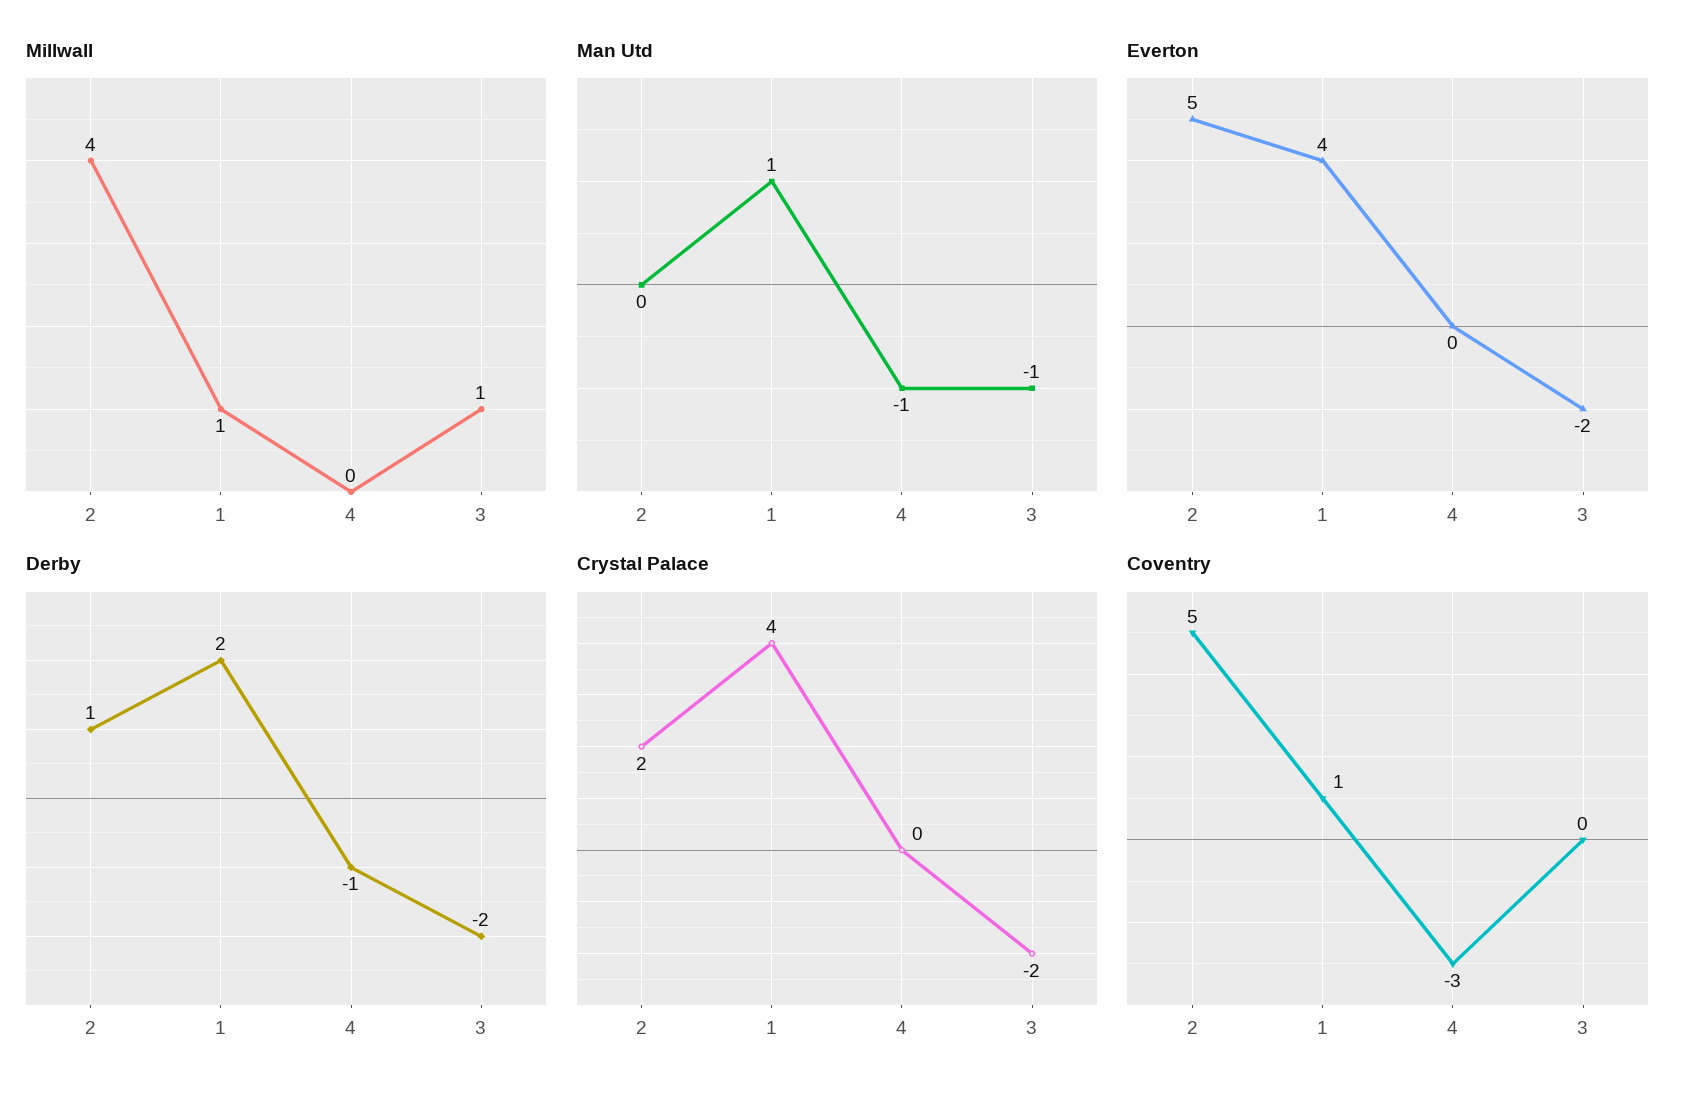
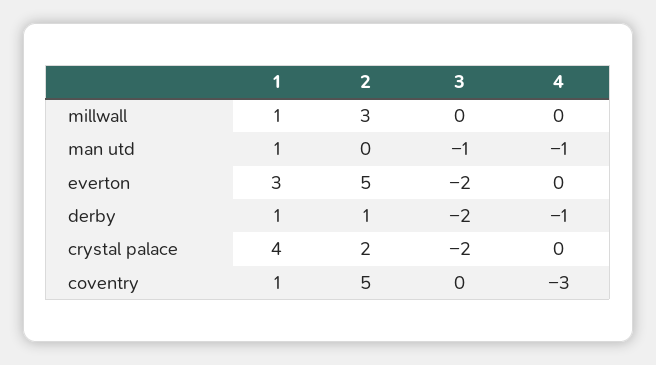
  {
    "Millwall": {
-     "2": 4,
+     "2": 3,
      "1": 1,
      "4": 0,
-     "3": 1
+     "3": 0
    },
    "Man Utd": {
      "2": 0,
      "1": 1,
      "4": -1,
      "3": -1
    },
    "Everton": {
      "2": 5,
-     "1": 4,
+     "1": 3,
      "4": 0,
      "3": -2
    },
    "Derby": {
      "2": 1,
-     "1": 2,
+     "1": 1,
      "4": -1,
      "3": -2
    },
    "Crystal Palace": {
      "2": 2,
      "1": 4,
      "4": 0,
      "3": -2
    },
    "Coventry": {
      "2": 5,
      "1": 1,
      "4": -3,
      "3": 0
    }
  }

